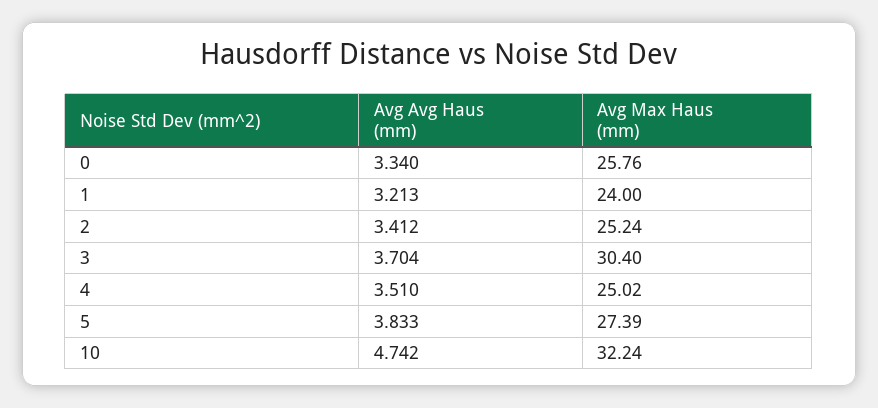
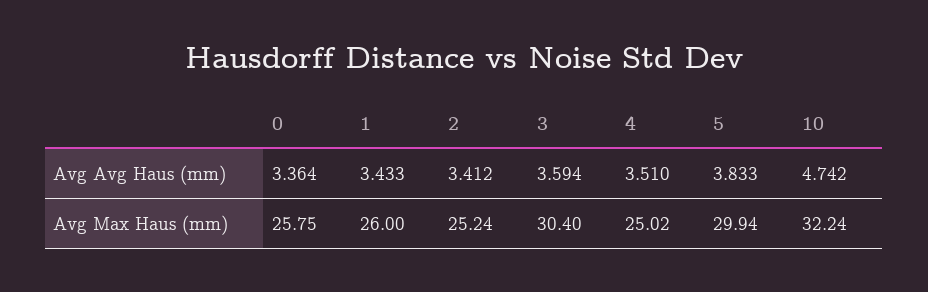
  {
    "Avg Avg Haus (mm)": {
-     "0": 3.34,
+     "0": 3.364,
-     "1": 3.213,
+     "1": 3.433,
      "2": 3.412,
-     "3": 3.704,
+     "3": 3.594,
      "4": 3.51,
      "5": 3.833,
      "10": 4.742
    },
    "Avg Max Haus (mm)": {
-     "0": 25.76,
+     "0": 25.75,
-     "1": 24,
+     "1": 26,
      "2": 25.24,
      "3": 30.4,
      "4": 25.02,
-     "5": 27.39,
+     "5": 29.94,
      "10": 32.24
    }
  }

